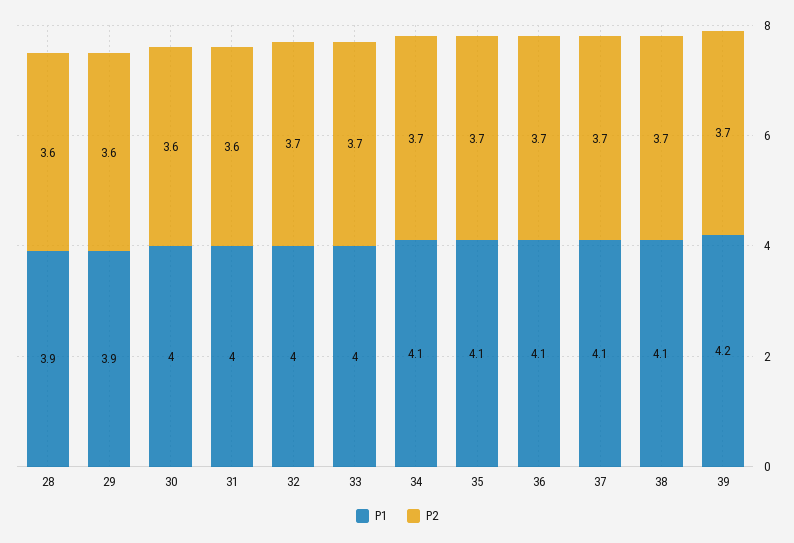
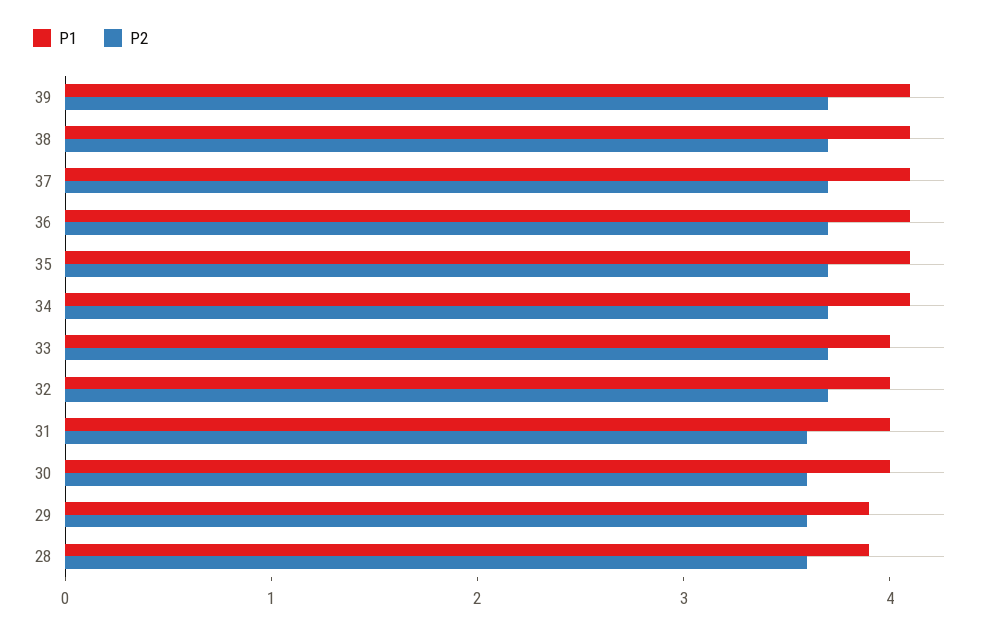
  {
    "P1": {
      "28": 3.9,
      "29": 3.9,
      "30": 4,
      "31": 4,
      "32": 4,
      "33": 4,
      "34": 4.1,
      "35": 4.1,
      "36": 4.1,
      "37": 4.1,
      "38": 4.1,
-     "39": 4.2
+     "39": 4.1
    },
    "P2": {
      "28": 3.6,
      "29": 3.6,
      "30": 3.6,
      "31": 3.6,
      "32": 3.7,
      "33": 3.7,
      "34": 3.7,
      "35": 3.7,
      "36": 3.7,
      "37": 3.7,
      "38": 3.7,
      "39": 3.7
    }
  }

